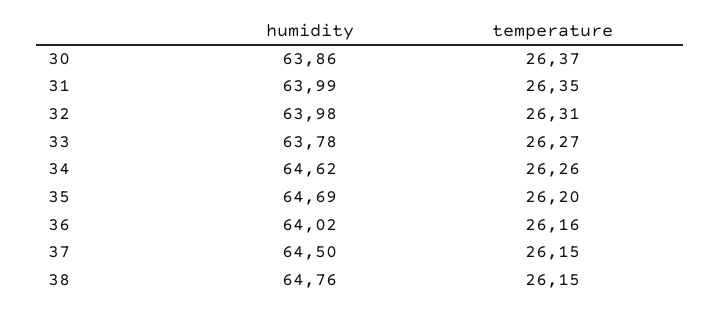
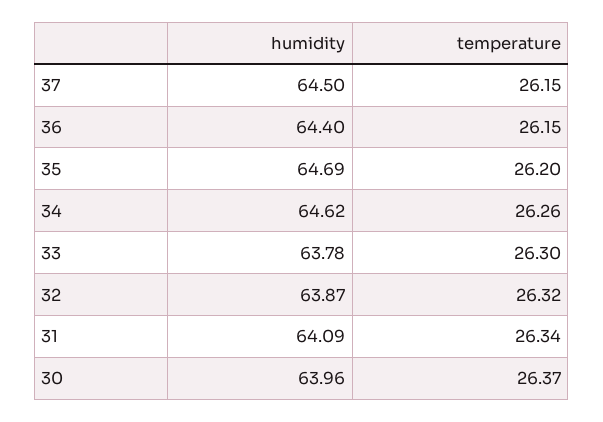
  {
    "humidity": {
-     "30": 63.86,
+     "30": 63.96,
-     "31": 63.99,
+     "31": 64.09,
-     "32": 63.98,
+     "32": 63.87,
      "33": 63.78,
      "34": 64.62,
      "35": 64.69,
-     "36": 64.02,
+     "36": 64.4,
-     "37": 64.5,
+     "37": 64.5
-     "38": 64.76
    },
    "temperature": {
      "30": 26.37,
-     "31": 26.35,
+     "31": 26.34,
-     "32": 26.31,
+     "32": 26.32,
-     "33": 26.27,
+     "33": 26.3,
      "34": 26.26,
      "35": 26.2,
-     "36": 26.16,
+     "36": 26.15,
-     "37": 26.15,
+     "37": 26.15
-     "38": 26.15
    }
  }

